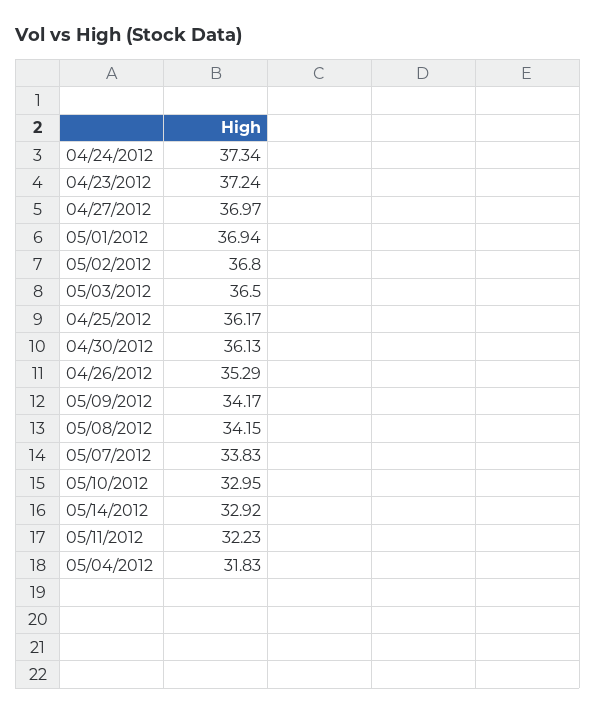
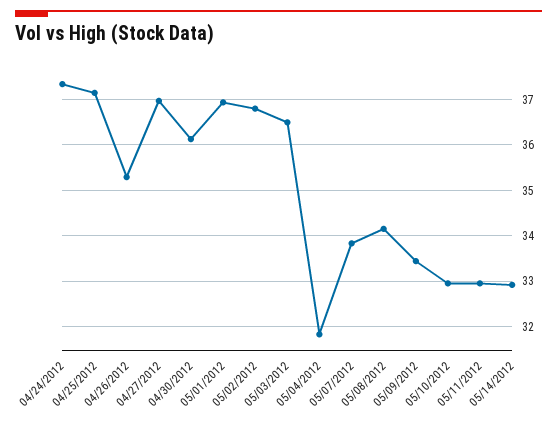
  {
    "04/24/2012": 37.34,
-   "04/23/2012": 37.24,
    "04/27/2012": 36.97,
    "05/01/2012": 36.94,
    "05/02/2012": 36.8,
    "05/03/2012": 36.5,
-   "04/25/2012": 36.17,
+   "04/25/2012": 37.2,
    "04/30/2012": 36.13,
    "04/26/2012": 35.29,
-   "05/09/2012": 34.17,
+   "05/09/2012": 33.4,
    "05/08/2012": 34.15,
    "05/07/2012": 33.83,
    "05/10/2012": 32.95,
    "05/14/2012": 32.92,
-   "05/11/2012": 32.23,
+   "05/11/2012": 33,
    "05/04/2012": 31.83
  }

